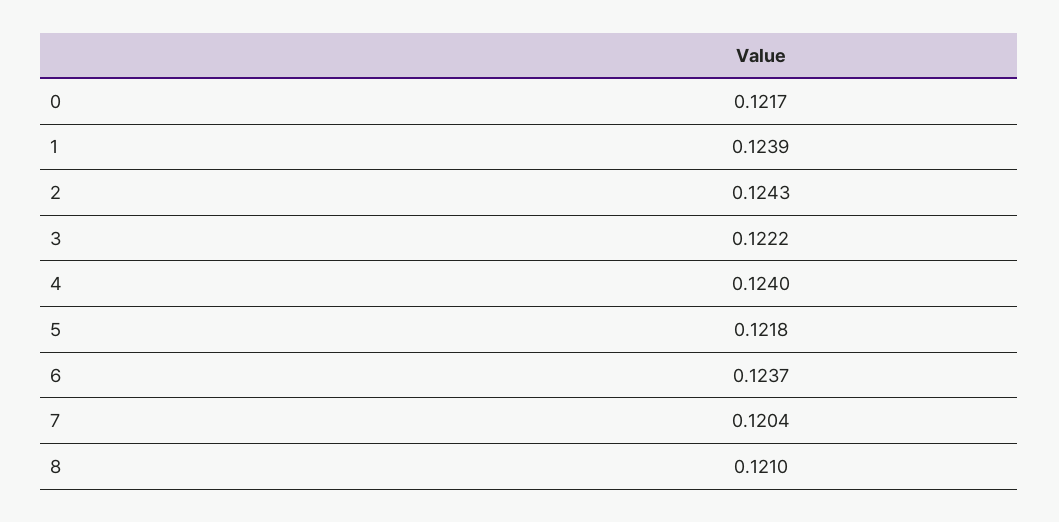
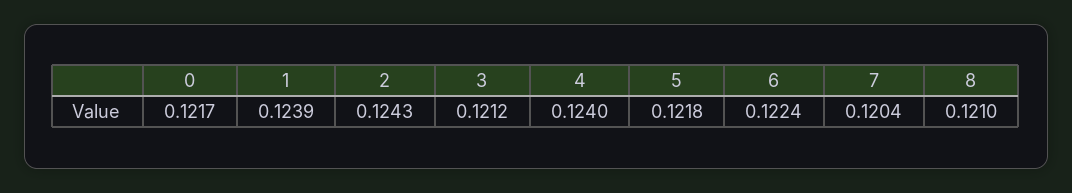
  {
    "0": 0.1217,
    "1": 0.1239,
    "2": 0.1243,
-   "3": 0.1222,
+   "3": 0.1212,
    "4": 0.124,
    "5": 0.1218,
-   "6": 0.1237,
+   "6": 0.1224,
    "7": 0.1204,
    "8": 0.121
  }

